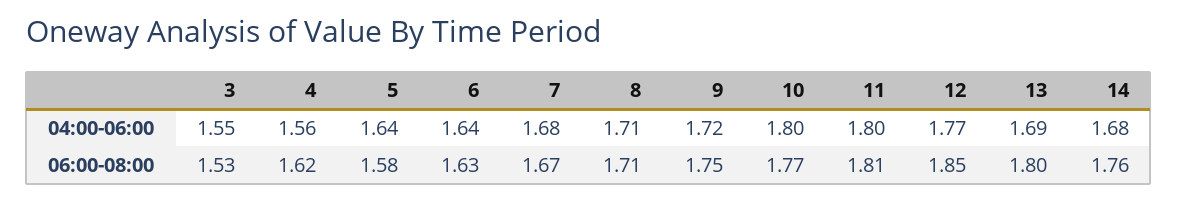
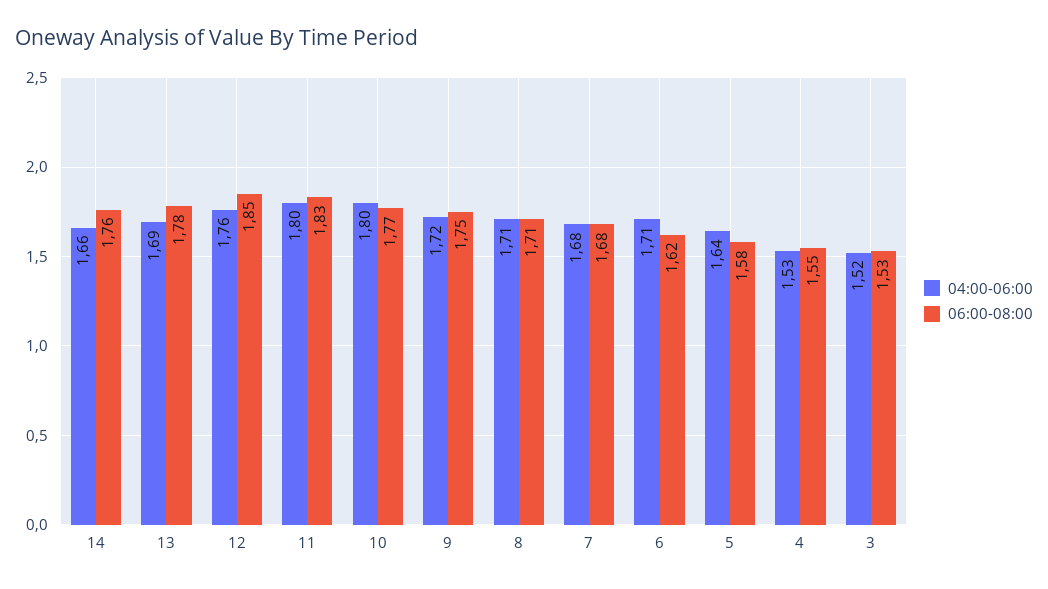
  {
    "04:00-06:00": {
-     "3": 1.55,
+     "3": 1.52,
-     "4": 1.56,
+     "4": 1.53,
      "5": 1.64,
-     "6": 1.64,
+     "6": 1.71,
      "7": 1.68,
      "8": 1.71,
      "9": 1.72,
      "10": 1.8,
      "11": 1.8,
-     "12": 1.77,
+     "12": 1.76,
      "13": 1.69,
-     "14": 1.68
+     "14": 1.66
    },
    "06:00-08:00": {
      "3": 1.53,
-     "4": 1.62,
+     "4": 1.55,
      "5": 1.58,
-     "6": 1.63,
+     "6": 1.62,
-     "7": 1.67,
+     "7": 1.68,
      "8": 1.71,
      "9": 1.75,
      "10": 1.77,
-     "11": 1.81,
+     "11": 1.83,
      "12": 1.85,
-     "13": 1.8,
+     "13": 1.78,
      "14": 1.76
    }
  }

